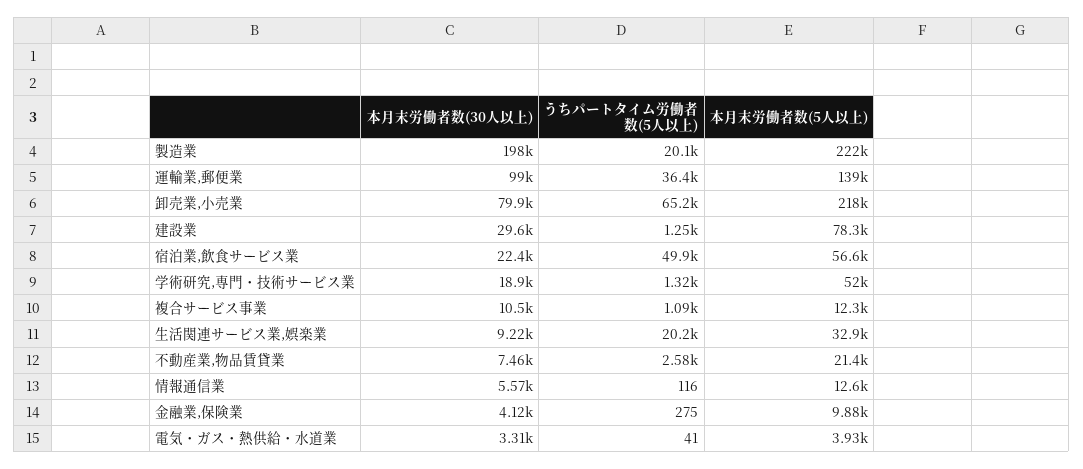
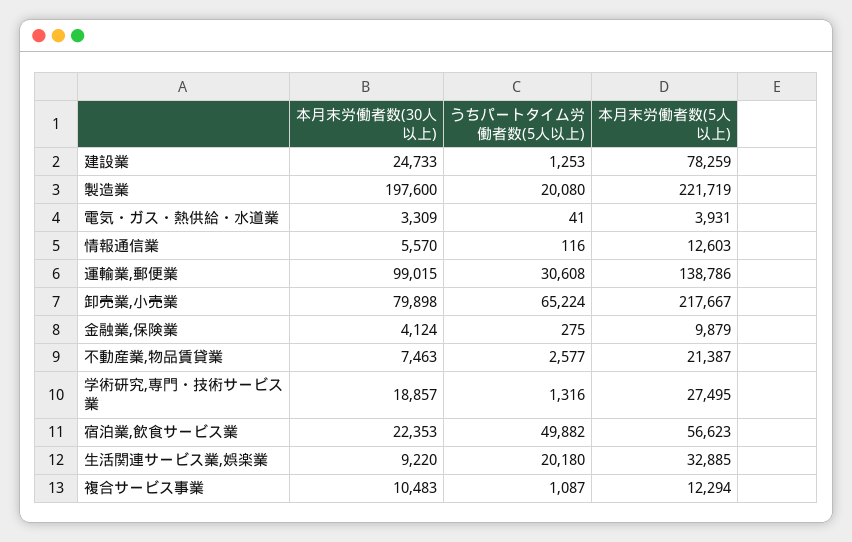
  {
    "本月末労働者数(30人以上)": {
      "製造業": 197600,
      "運輸業,郵便業": 99015,
      "卸売業,小売業": 79898,
-     "建設業": 29600,
+     "建設業": 24733,
      "宿泊業,飲食サービス業": 22353,
      "学術研究,専門・技術サービス業": 18857,
      "複合サービス事業": 10483,
      "生活関連サービス業,娯楽業": 9220,
      "不動産業,物品賃貸業": 7463,
      "情報通信業": 5570,
      "金融業,保険業": 4124,
      "電気・ガス・熱供給・水道業": 3309
    },
    "うちパートタイム労働者数(5人以上)": {
      "製造業": 20080,
-     "運輸業,郵便業": 36400,
+     "運輸業,郵便業": 30608,
      "卸売業,小売業": 65224,
      "建設業": 1253,
      "宿泊業,飲食サービス業": 49882,
      "学術研究,専門・技術サービス業": 1316,
      "複合サービス事業": 1087,
      "生活関連サービス業,娯楽業": 20180,
      "不動産業,物品賃貸業": 2577,
      "情報通信業": 116,
      "金融業,保険業": 275,
      "電気・ガス・熱供給・水道業": 41
    },
    "本月末労働者数(5人以上)": {
      "製造業": 221719,
      "運輸業,郵便業": 138786,
      "卸売業,小売業": 217667,
      "建設業": 78259,
      "宿泊業,飲食サービス業": 56623,
-     "学術研究,専門・技術サービス業": 52000,
+     "学術研究,専門・技術サービス業": 27495,
      "複合サービス事業": 12294,
      "生活関連サービス業,娯楽業": 32885,
      "不動産業,物品賃貸業": 21387,
      "情報通信業": 12603,
      "金融業,保険業": 9879,
      "電気・ガス・熱供給・水道業": 3931
    }
  }

